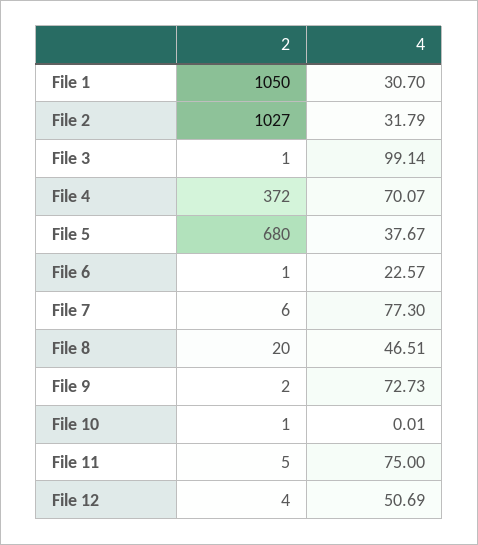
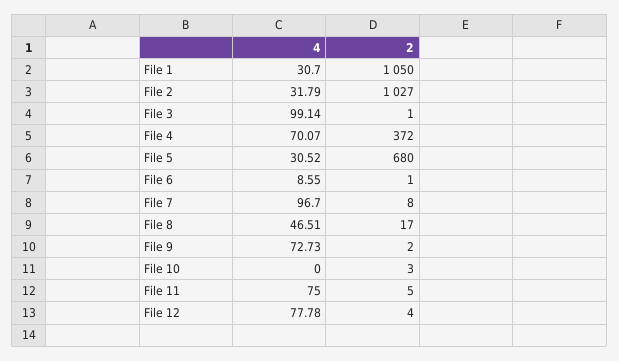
  {
    "2": {
      "File 1": 1050,
      "File 2": 1027,
      "File 3": 1,
      "File 4": 372,
      "File 5": 680,
      "File 6": 1,
-     "File 7": 6,
+     "File 7": 8,
-     "File 8": 20,
+     "File 8": 17,
      "File 9": 2,
-     "File 10": 1,
+     "File 10": 3,
      "File 11": 5,
      "File 12": 4
    },
    "4": {
      "File 1": 30.7,
      "File 2": 31.79,
      "File 3": 99.14,
      "File 4": 70.07,
-     "File 5": 37.67,
+     "File 5": 30.52,
-     "File 6": 22.57,
+     "File 6": 8.55,
-     "File 7": 77.3,
+     "File 7": 96.7,
      "File 8": 46.51,
      "File 9": 72.73,
-     "File 10": 0.01,
+     "File 10": 0,
      "File 11": 75,
-     "File 12": 50.69
+     "File 12": 77.78
    }
  }

